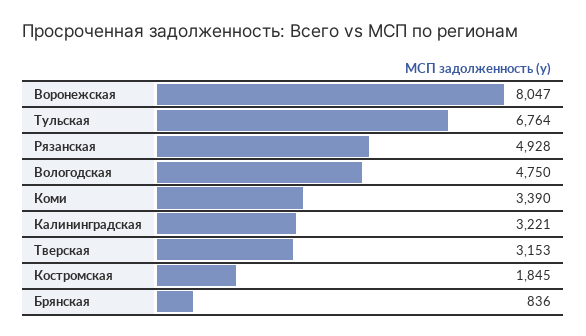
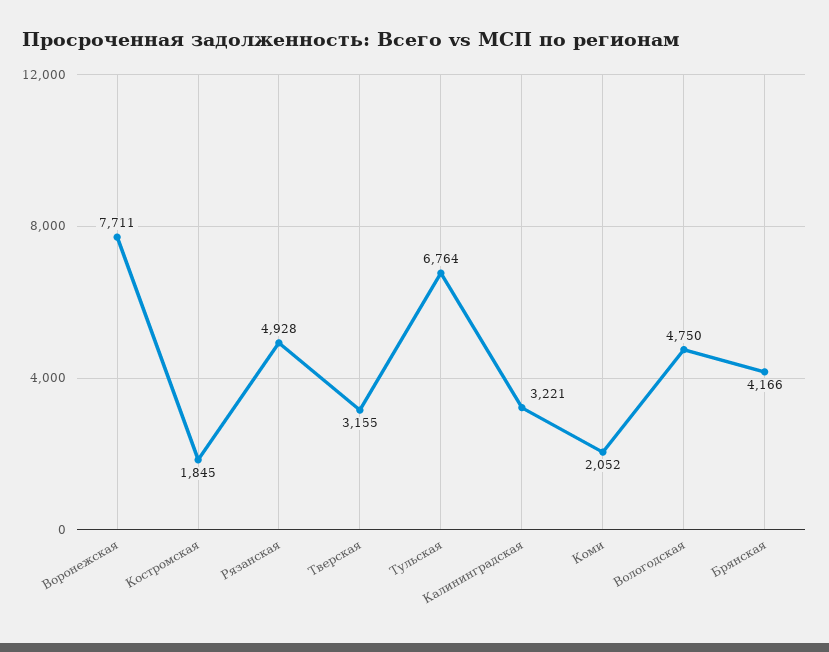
  {
-   "Воронежская": 8047,
+   "Воронежская": 7711,
    "Тульская": 6764,
    "Рязанская": 4928,
    "Вологодская": 4750,
-   "Коми": 3390,
+   "Коми": 2052,
    "Калининградская": 3221,
-   "Тверская": 3153,
+   "Тверская": 3155,
    "Костромская": 1845,
-   "Брянская": 836
+   "Брянская": 4166
  }

